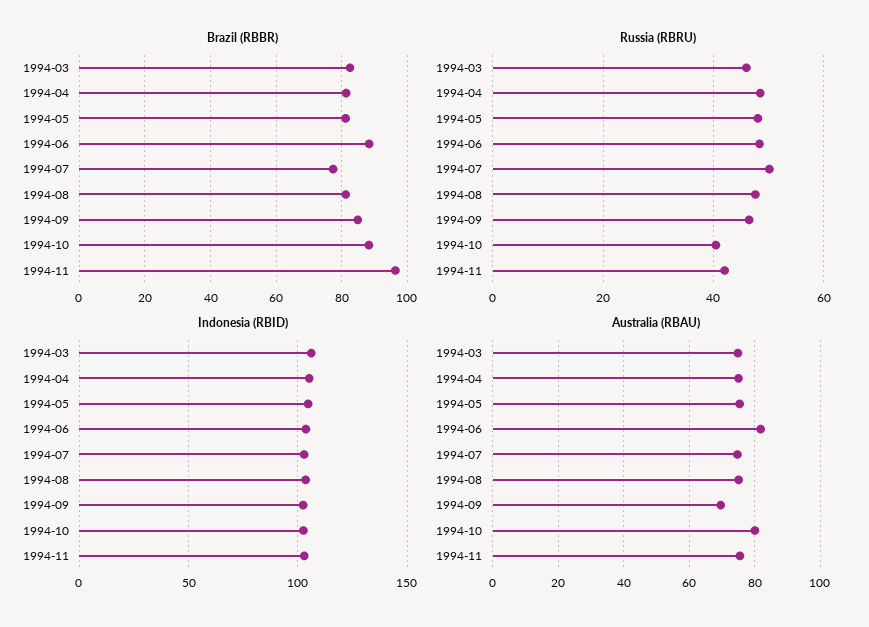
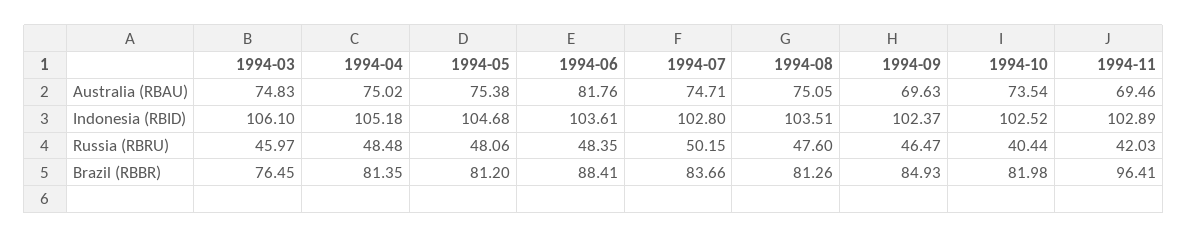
  {
    "Brazil (RBBR)": {
-     "1994-03": 82,
+     "1994-03": 76.45,
      "1994-04": 81.35,
      "1994-05": 81.2,
      "1994-06": 88.41,
-     "1994-07": 78,
+     "1994-07": 83.66,
      "1994-08": 81.26,
      "1994-09": 84.93,
-     "1994-10": 88,
+     "1994-10": 81.98,
      "1994-11": 96.41
    },
    "Russia (RBRU)": {
      "1994-03": 45.97,
      "1994-04": 48.48,
      "1994-05": 48.06,
      "1994-06": 48.35,
      "1994-07": 50.15,
      "1994-08": 47.6,
      "1994-09": 46.47,
      "1994-10": 40.44,
      "1994-11": 42.03
    },
    "Indonesia (RBID)": {
      "1994-03": 106.1,
      "1994-04": 105.18,
      "1994-05": 104.68,
      "1994-06": 103.61,
      "1994-07": 102.8,
      "1994-08": 103.51,
      "1994-09": 102.37,
      "1994-10": 102.52,
      "1994-11": 102.89
    },
    "Australia (RBAU)": {
      "1994-03": 74.83,
      "1994-04": 75.02,
      "1994-05": 75.38,
      "1994-06": 81.76,
      "1994-07": 74.71,
      "1994-08": 75.05,
      "1994-09": 69.63,
-     "1994-10": 80,
+     "1994-10": 73.54,
-     "1994-11": 76
+     "1994-11": 69.46
    }
  }

